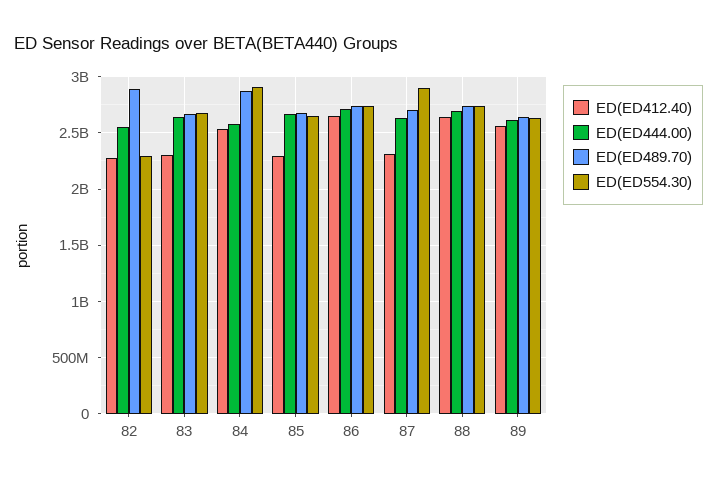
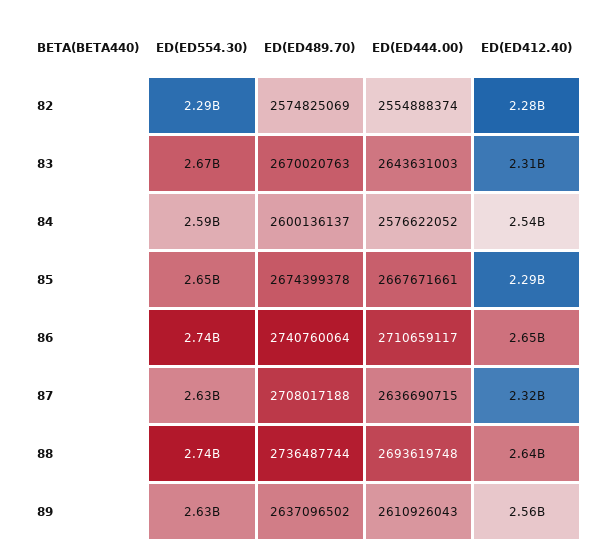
  {
    "ED(ED412.40)": {
      "82": 2280000000,
      "83": 2310000000,
      "84": 2540000000,
      "85": 2290000000,
      "86": 2650000000,
      "87": 2320000000,
      "88": 2640000000,
      "89": 2560000000
    },
    "ED(ED444.00)": {
      "82": 2554888374,
      "83": 2643631003,
      "84": 2576622052,
      "85": 2667671661,
      "86": 2710659117,
      "87": 2636690715,
      "88": 2693619748,
      "89": 2610926043
    },
    "ED(ED489.70)": {
-     "82": 2900000000,
+     "82": 2574825069,
      "83": 2670020763,
-     "84": 2900000000,
+     "84": 2600136137,
      "85": 2674399378,
      "86": 2740760064,
      "87": 2708017188,
      "88": 2736487744,
      "89": 2637096502
    },
    "ED(ED554.30)": {
      "82": 2290000000,
      "83": 2670000000,
-     "84": 2900000000,
+     "84": 2590000000,
      "85": 2650000000,
      "86": 2740000000,
-     "87": 2900000000,
+     "87": 2630000000,
      "88": 2740000000,
      "89": 2630000000
    }
  }

